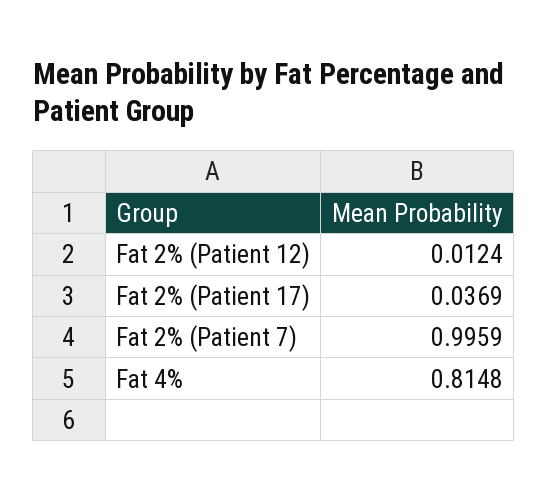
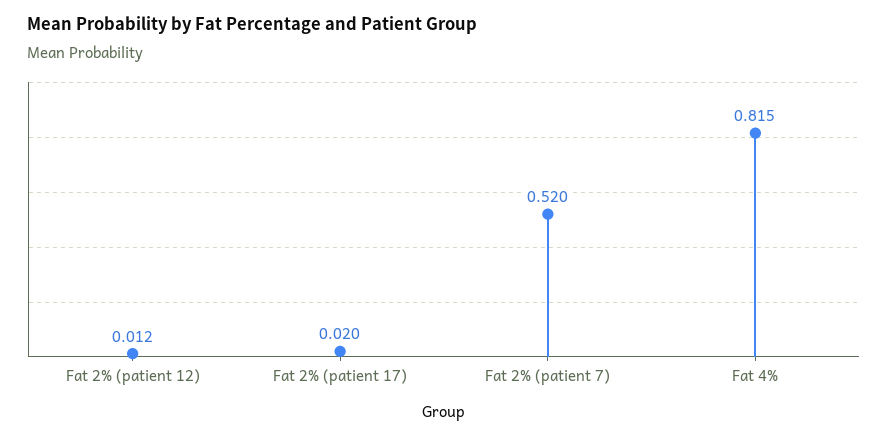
  {
    "Fat 2% (Patient 12)": 0.0124,
-   "Fat 2% (Patient 17)": 0.0369,
+   "Fat 2% (Patient 17)": 0.02,
-   "Fat 2% (Patient 7)": 0.9959,
+   "Fat 2% (Patient 7)": 0.52,
    "Fat 4%": 0.8148
  }

